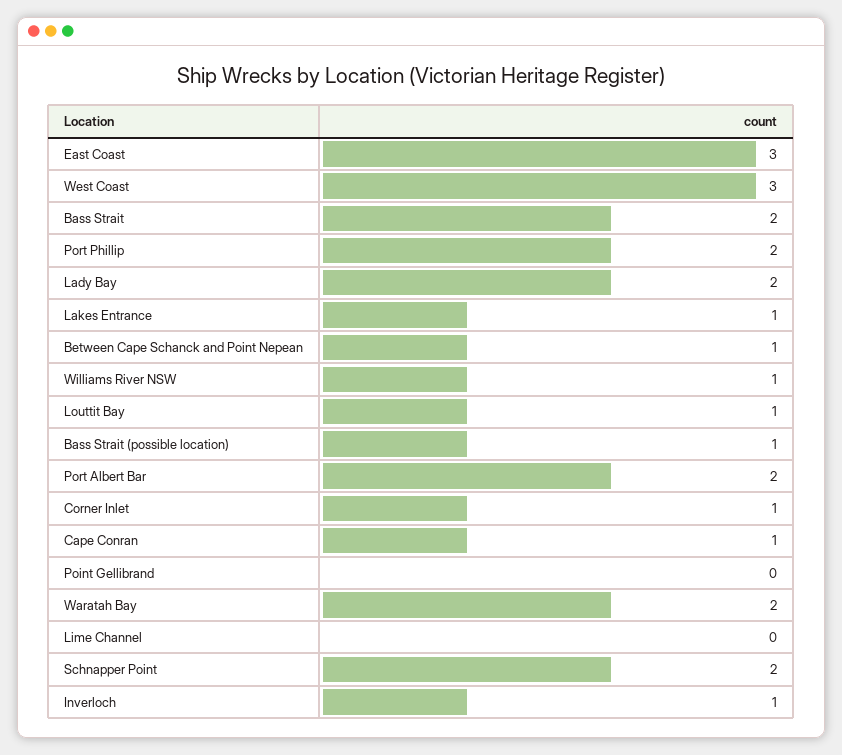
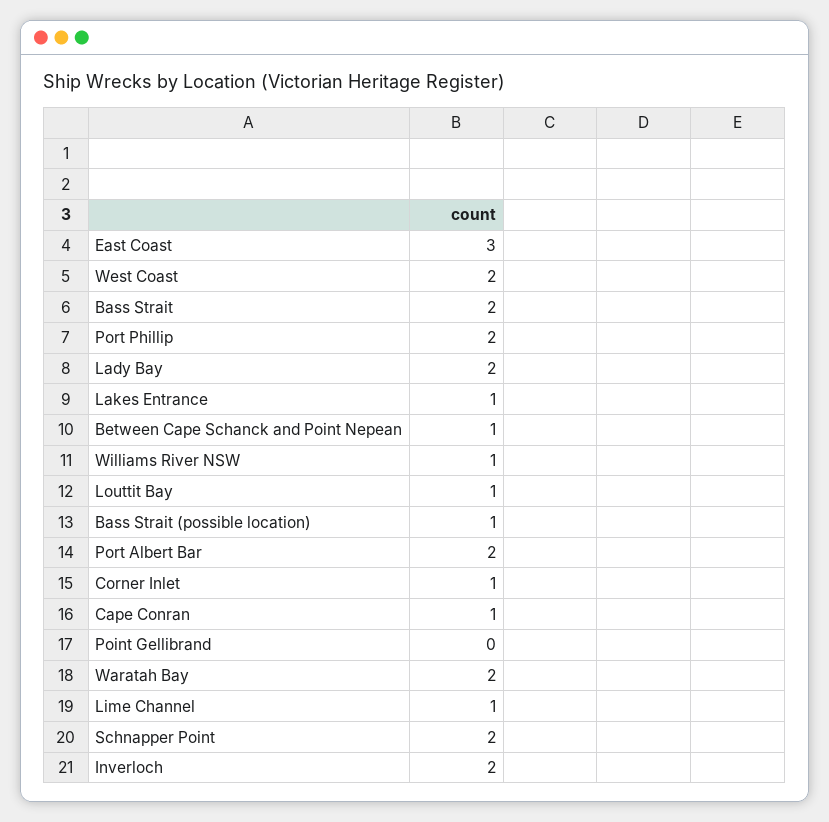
  {
    "East Coast": 3,
-   "West Coast": 3,
+   "West Coast": 2,
    "Bass Strait": 2,
    "Port Phillip": 2,
    "Lady Bay": 2,
    "Lakes Entrance": 1,
    "Between Cape Schanck and Point Nepean": 1,
    "Williams River NSW": 1,
    "Louttit Bay": 1,
    "Bass Strait (possible location)": 1,
    "Port Albert Bar": 2,
    "Corner Inlet": 1,
    "Cape Conran": 1,
    "Point Gellibrand": 0,
    "Waratah Bay": 2,
-   "Lime Channel": 0,
+   "Lime Channel": 1,
    "Schnapper Point": 2,
-   "Inverloch": 1
+   "Inverloch": 2
  }

